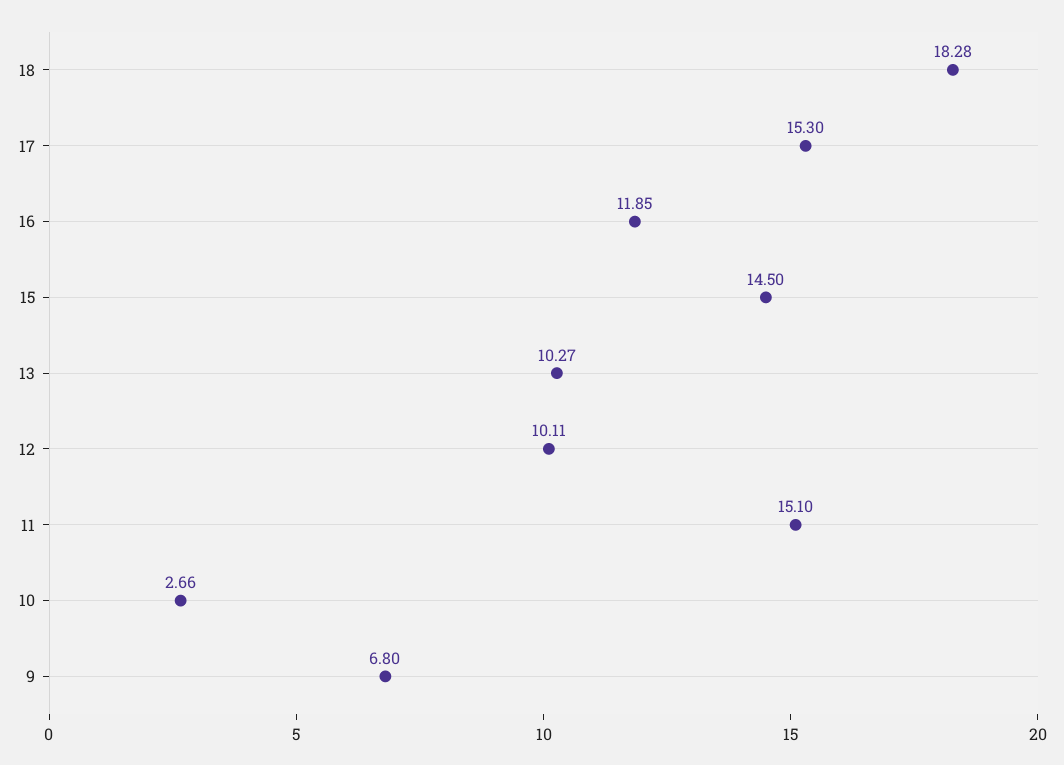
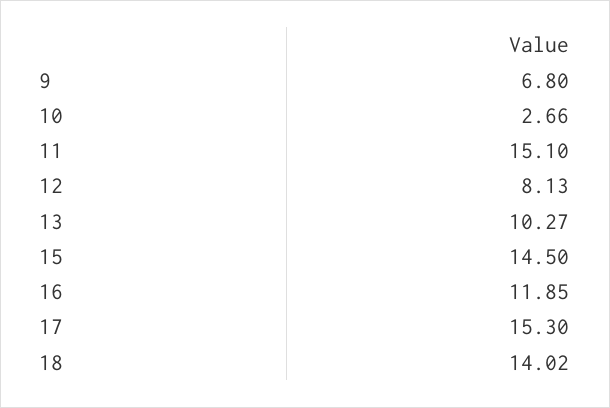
  {
-   "18": 18.28,
+   "18": 14.02,
    "17": 15.3,
    "16": 11.85,
    "15": 14.5,
    "13": 10.27,
-   "12": 10.11,
+   "12": 8.13,
    "11": 15.1,
    "10": 2.66,
    "9": 6.8
  }

